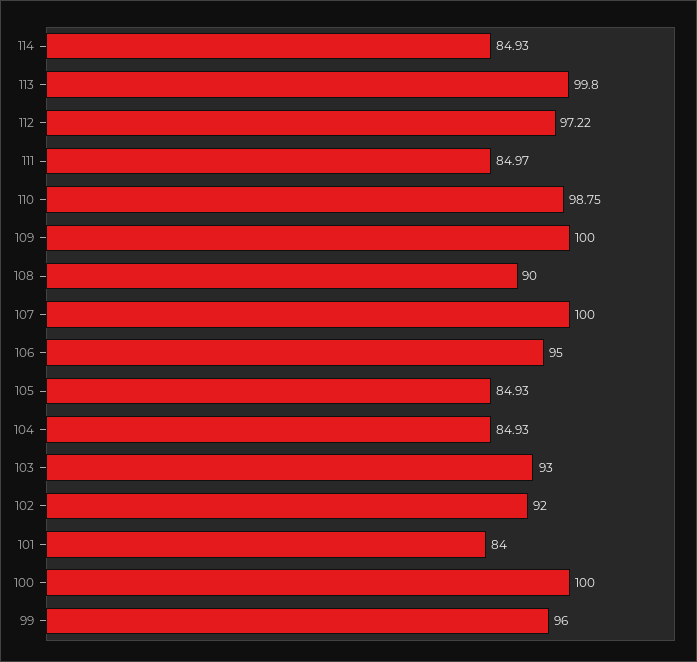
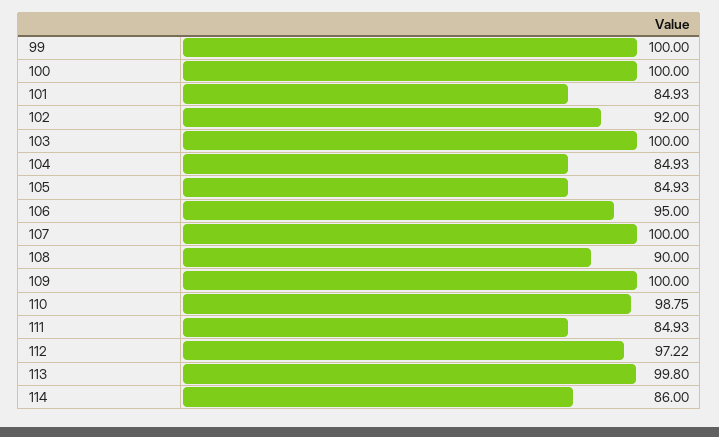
  {
-   "114": 84.93,
+   "114": 86,
    "113": 99.8,
    "112": 97.22,
-   "111": 84.97,
+   "111": 84.93,
    "110": 98.75,
    "109": 100,
    "108": 90,
    "107": 100,
    "106": 95,
    "105": 84.93,
    "104": 84.93,
-   "103": 93,
+   "103": 100,
    "102": 92,
-   "101": 84,
+   "101": 84.93,
    "100": 100,
-   "99": 96
+   "99": 100
  }

